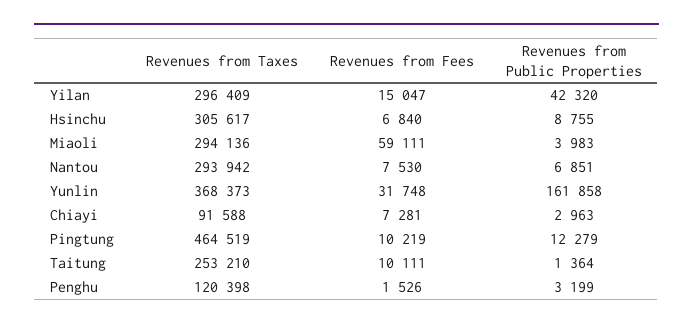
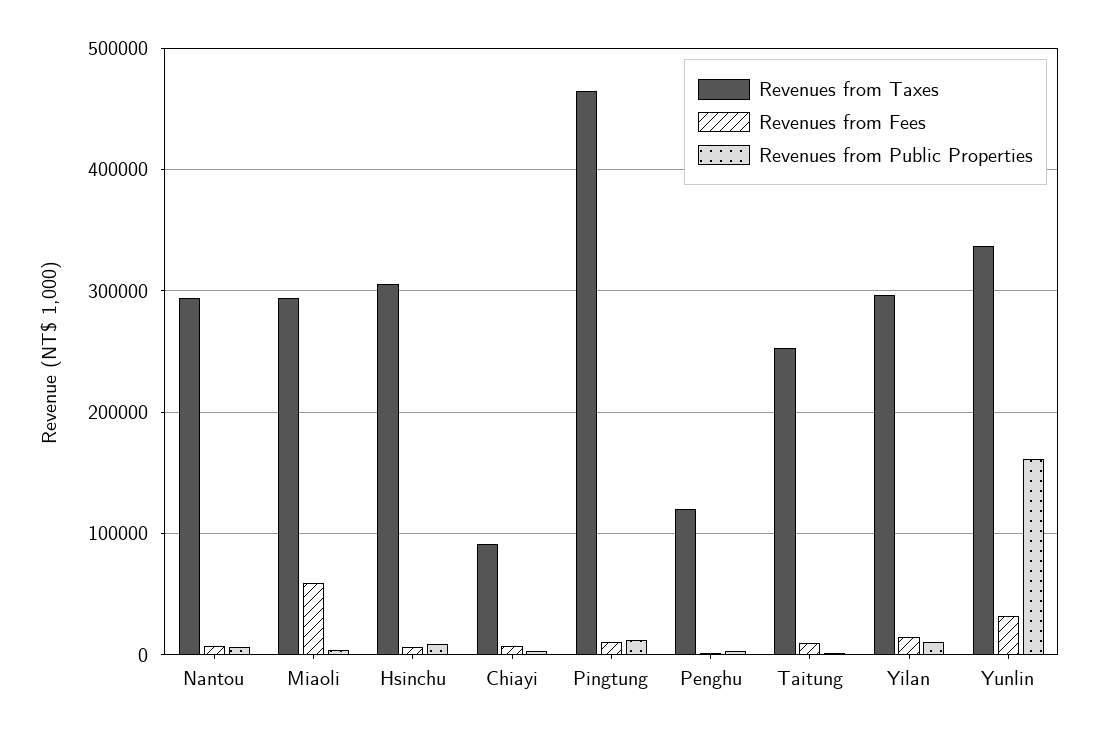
  {
    "Revenues from Taxes": {
      "Yilan": 296409,
      "Hsinchu": 305617,
      "Miaoli": 294136,
      "Nantou": 293942,
-     "Yunlin": 368373,
+     "Yunlin": 340000,
      "Chiayi": 91588,
      "Pingtung": 464519,
      "Taitung": 253210,
      "Penghu": 120398
    },
    "Revenues from Fees": {
      "Yilan": 15047,
      "Hsinchu": 6840,
      "Miaoli": 59111,
      "Nantou": 7530,
      "Yunlin": 31748,
      "Chiayi": 7281,
      "Pingtung": 10219,
      "Taitung": 10111,
      "Penghu": 1526
    },
    "Revenues from Public Properties": {
-     "Yilan": 42320,
+     "Yilan": 10000,
      "Hsinchu": 8755,
      "Miaoli": 3983,
      "Nantou": 6851,
      "Yunlin": 161858,
      "Chiayi": 2963,
      "Pingtung": 12279,
      "Taitung": 1364,
      "Penghu": 3199
    }
  }

